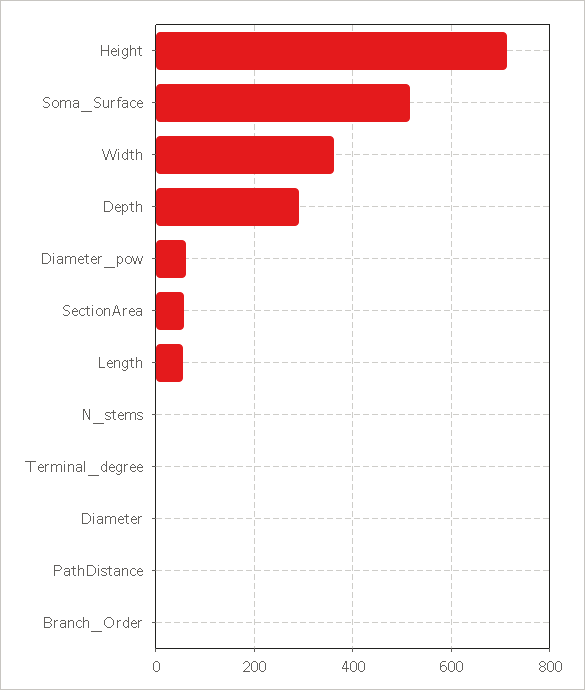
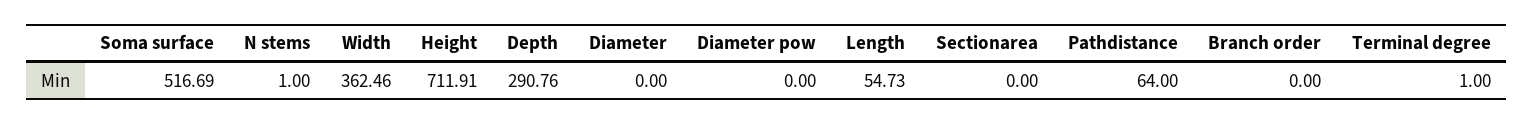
  {
    "Height": 711.91,
    "Soma_Surface": 516.69,
    "Width": 362.46,
    "Depth": 290.76,
-   "Diameter_pow": 60,
+   "Diameter_pow": 0,
-   "SectionArea": 60,
+   "SectionArea": 0,
    "Length": 54.73,
    "N_stems": 1,
    "Terminal_degree": 1,
    "Diameter": 0,
-   "PathDistance": 0,
+   "PathDistance": 64,
    "Branch_Order": 0
  }

